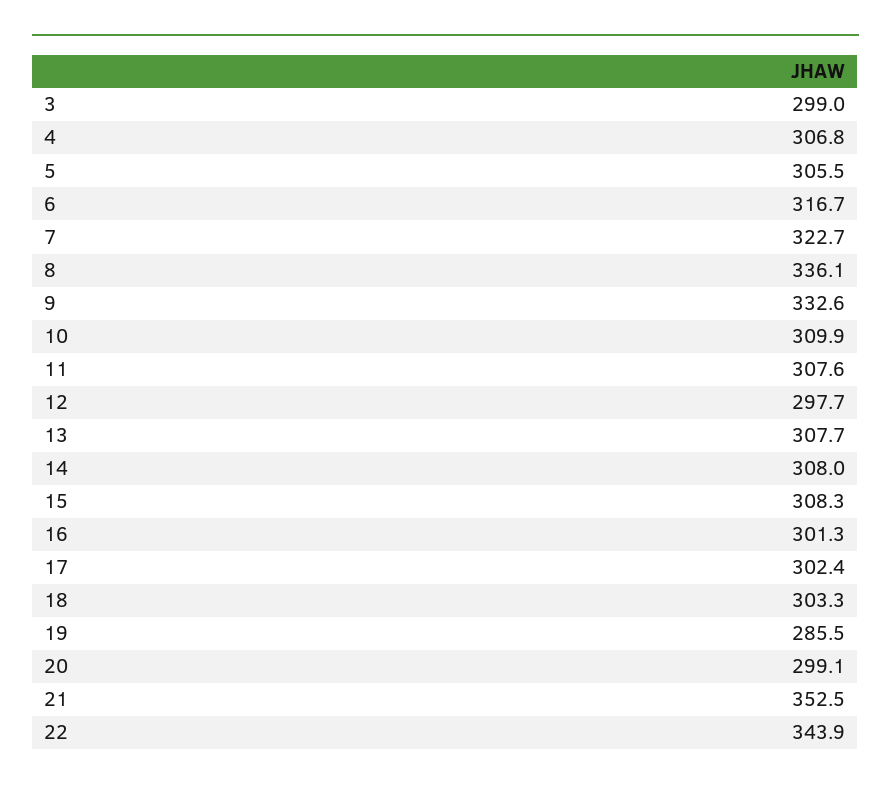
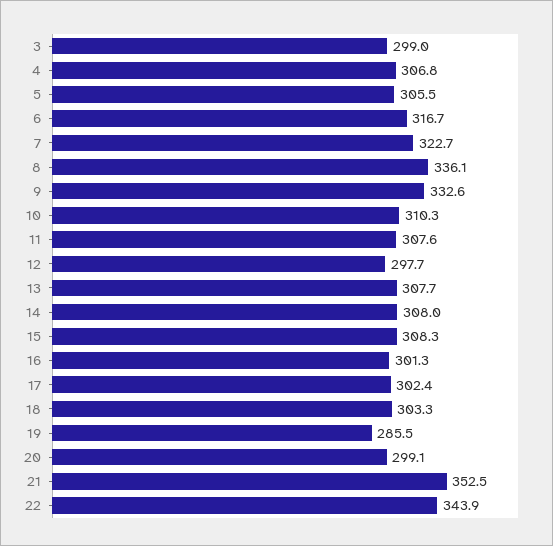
  {
    "3": 299,
    "4": 306.8,
    "5": 305.5,
    "6": 316.7,
    "7": 322.7,
    "8": 336.1,
    "9": 332.6,
-   "10": 309.9,
+   "10": 310.3,
    "11": 307.6,
    "12": 297.7,
    "13": 307.7,
    "14": 308,
    "15": 308.3,
    "16": 301.3,
    "17": 302.4,
    "18": 303.3,
    "19": 285.5,
    "20": 299.1,
    "21": 352.5,
    "22": 343.9
  }

